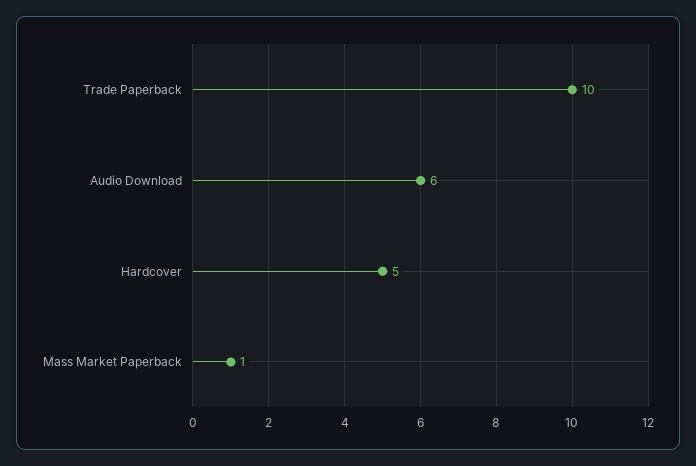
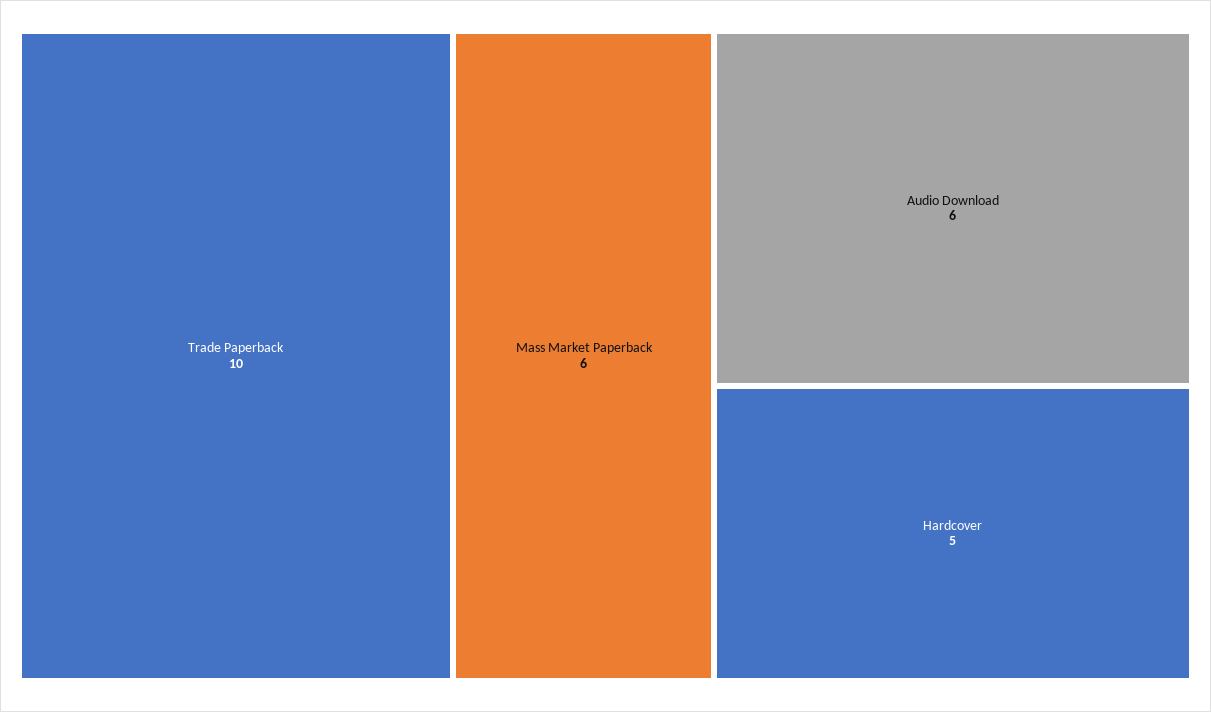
  {
    "Trade Paperback": 10,
    "Audio Download": 6,
    "Hardcover": 5,
-   "Mass Market Paperback": 1
+   "Mass Market Paperback": 6
  }

